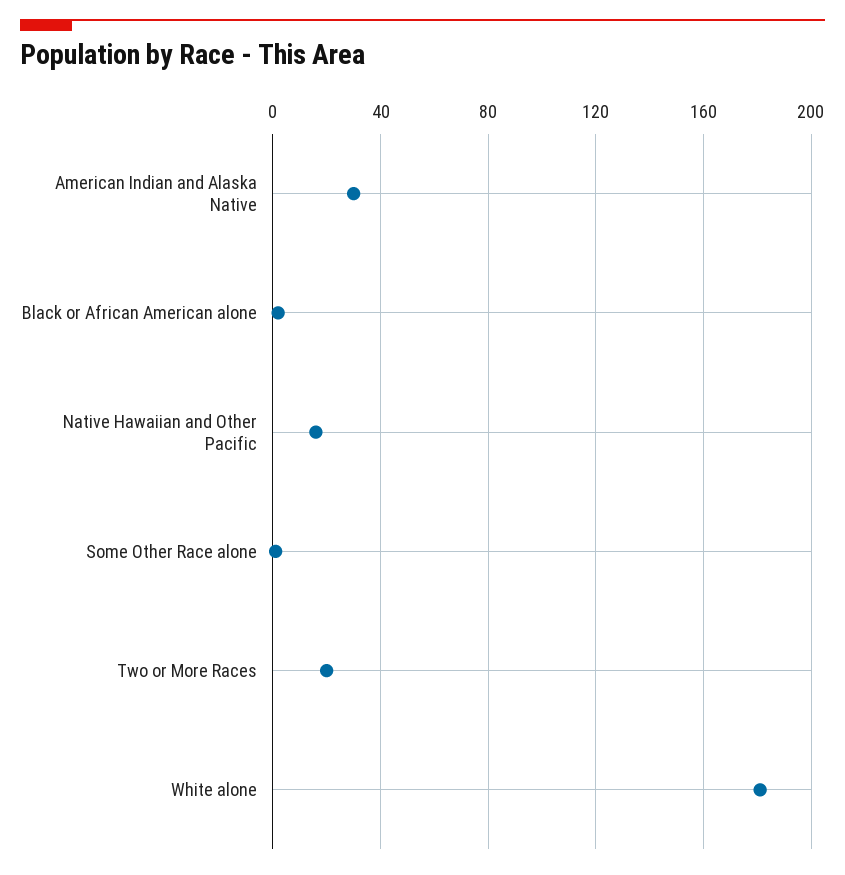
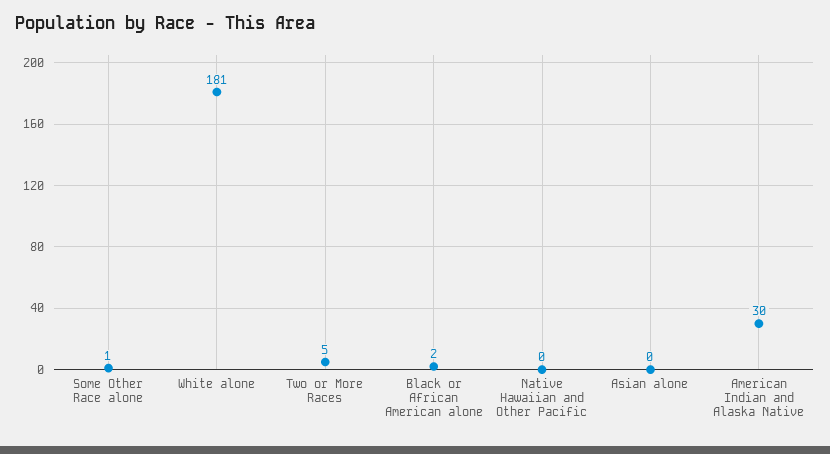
  {
    "American Indian and Alaska Native": 30,
    "Black or African American alone": 2,
-   "Native Hawaiian and Other Pacific": 15,
+   "Native Hawaiian and Other Pacific": 0,
    "Some Other Race alone": 1,
-   "Two or More Races": 20,
+   "Two or More Races": 5,
-   "White alone": 181
+   "White alone": 181,
+   "Asian alone": 0
  }

